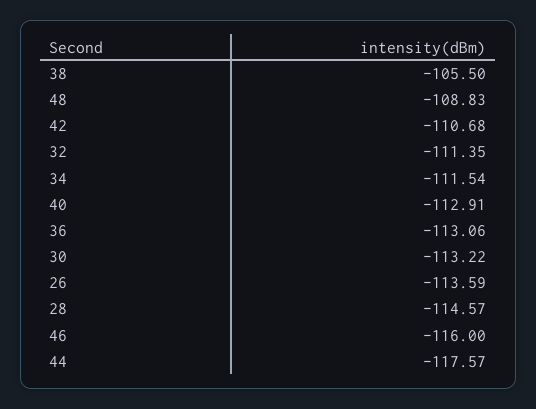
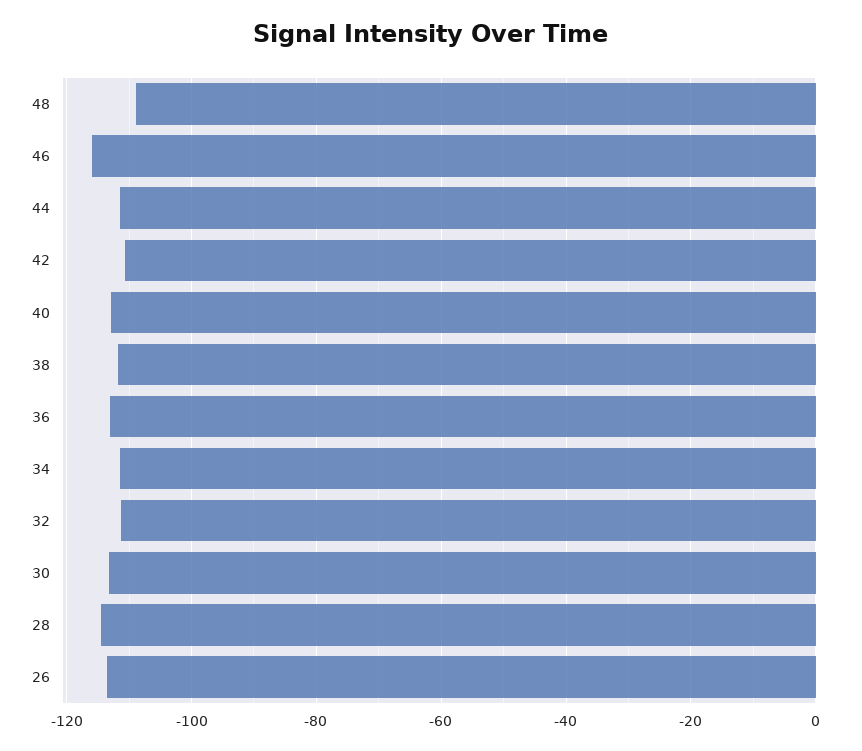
  {
-   "38": -105.5,
+   "38": -112,
    "48": -108.83,
    "42": -110.68,
    "32": -111.35,
    "34": -111.54,
    "40": -112.91,
    "36": -113.06,
    "30": -113.22,
    "26": -113.59,
    "28": -114.57,
    "46": -116,
-   "44": -117.57
+   "44": -112
  }

